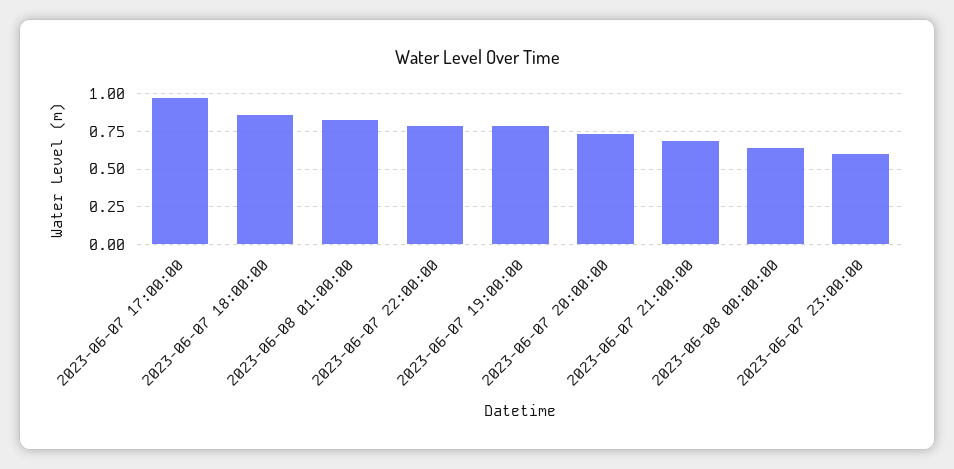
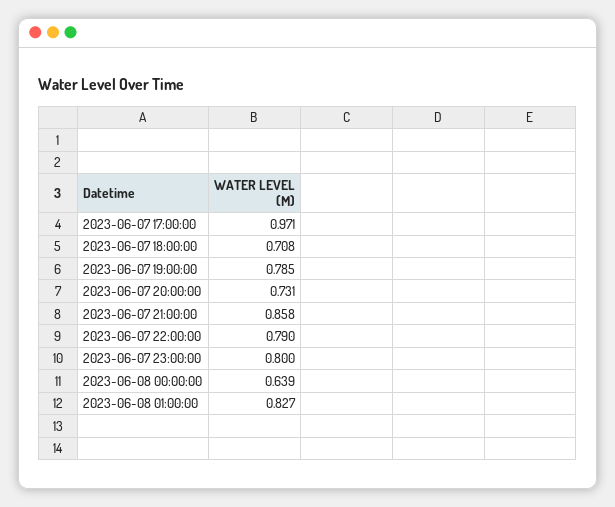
  {
    "2023-06-07 17:00:00": 0.971,
-   "2023-06-07 18:00:00": 0.85,
+   "2023-06-07 18:00:00": 0.708,
    "2023-06-08 01:00:00": 0.827,
    "2023-06-07 22:00:00": 0.79,
    "2023-06-07 19:00:00": 0.785,
    "2023-06-07 20:00:00": 0.731,
-   "2023-06-07 21:00:00": 0.7,
+   "2023-06-07 21:00:00": 0.858,
    "2023-06-08 00:00:00": 0.639,
-   "2023-06-07 23:00:00": 0.6
+   "2023-06-07 23:00:00": 0.8
  }

